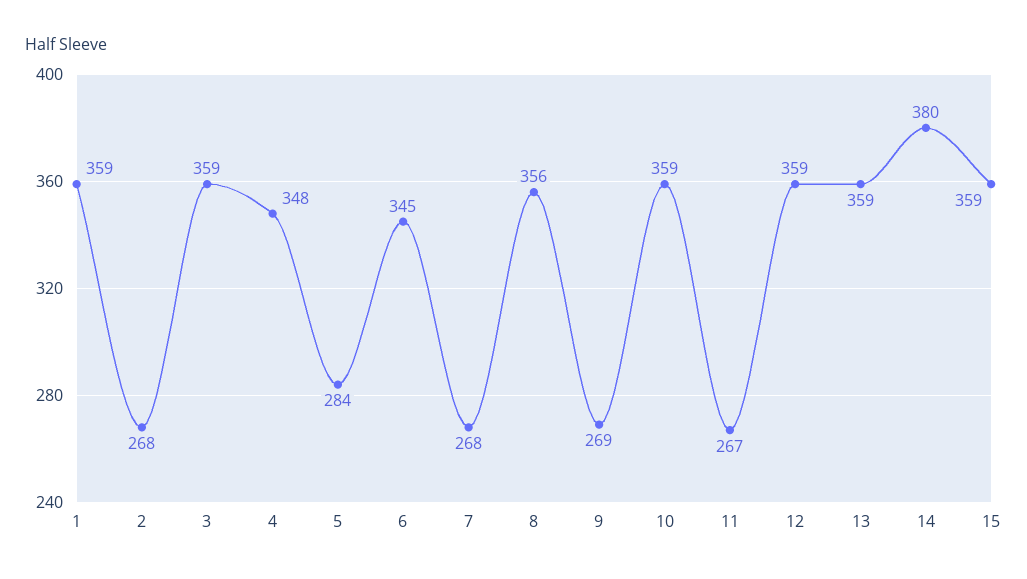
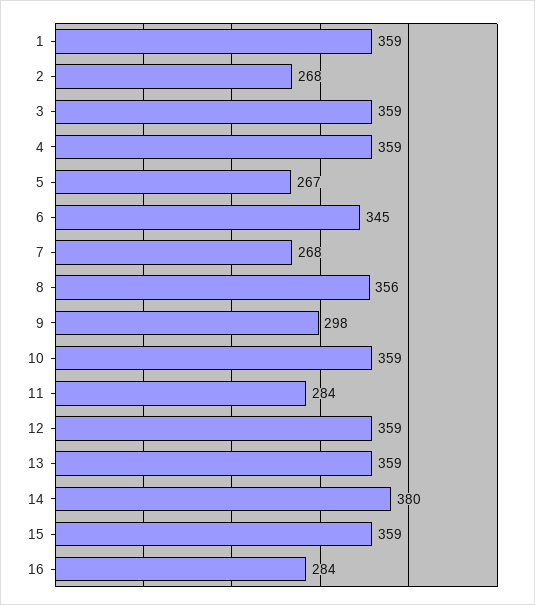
  {
    "1": 359,
    "2": 268,
    "3": 359,
-   "4": 348,
+   "4": 359,
-   "5": 284,
+   "5": 267,
    "6": 345,
    "7": 268,
    "8": 356,
-   "9": 269,
+   "9": 298,
    "10": 359,
-   "11": 267,
+   "11": 284,
    "12": 359,
    "13": 359,
    "14": 380,
-   "15": 359
+   "15": 359,
+   "16": 284
  }

